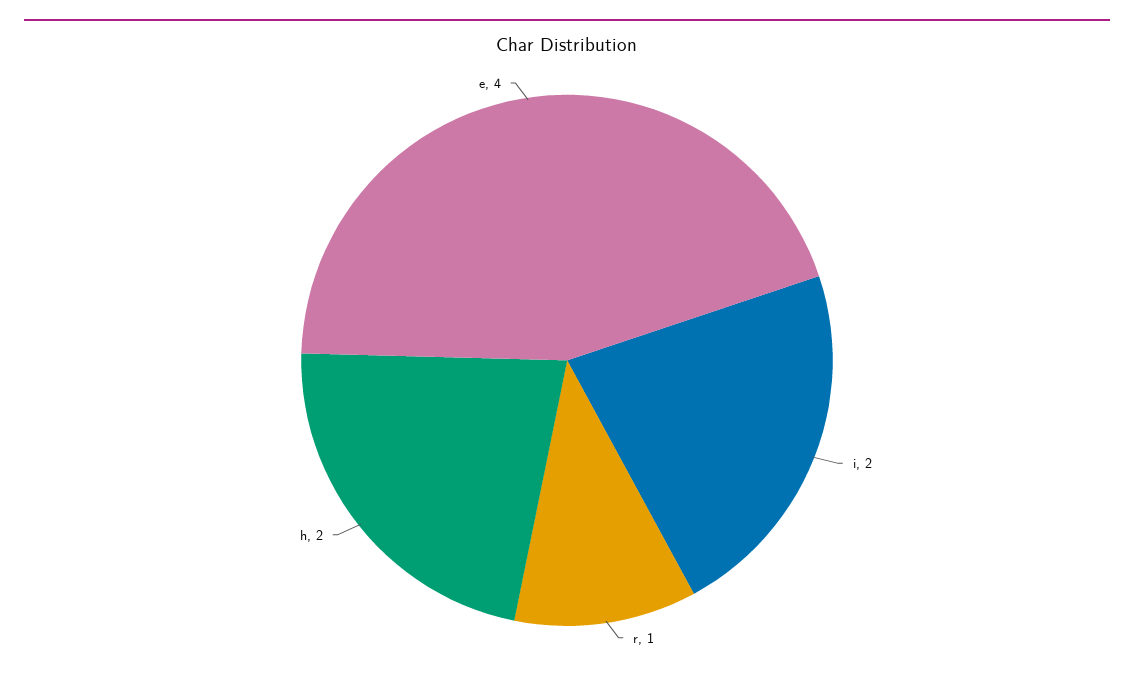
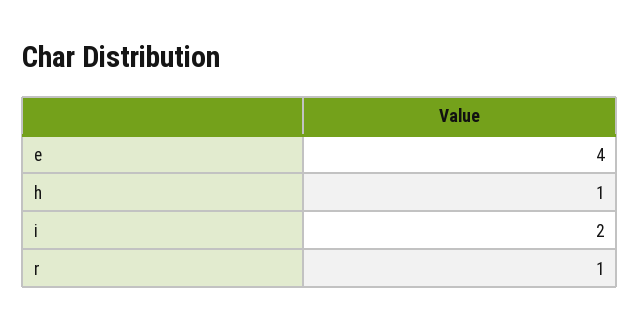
  {
    "i": 2,
    "r": 1,
-   "h": 2,
+   "h": 1,
    "e": 4
  }

